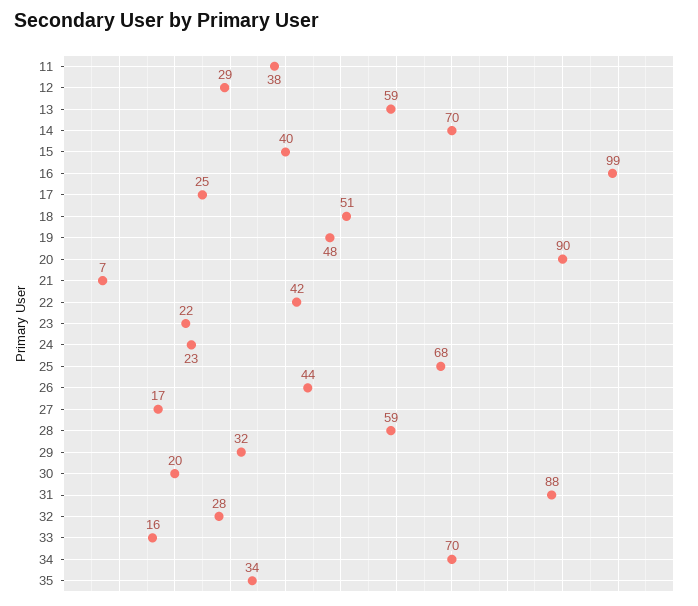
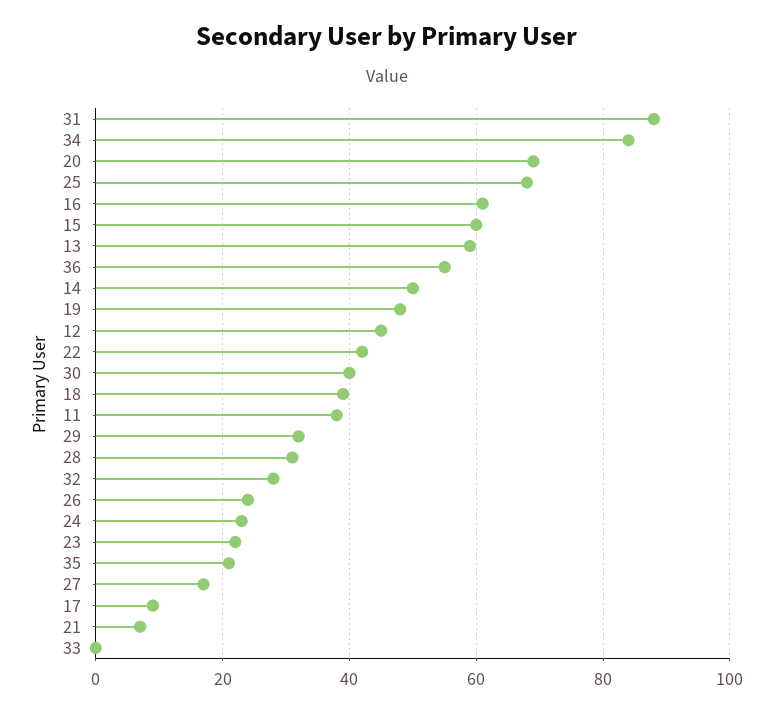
  {
    "11": 38,
-   "12": 29,
+   "12": 45,
    "13": 59,
-   "14": 70,
+   "14": 50,
-   "15": 40,
+   "15": 60,
-   "16": 99,
+   "16": 60,
-   "17": 25,
+   "17": 10,
-   "18": 51,
+   "18": 40,
    "19": 48,
-   "20": 90,
+   "20": 70,
    "21": 7,
    "22": 42,
    "23": 22,
    "24": 23,
    "25": 68,
-   "26": 44,
+   "26": 25,
    "27": 17,
-   "28": 59,
+   "28": 30,
    "29": 32,
-   "30": 20,
+   "30": 40,
    "31": 88,
    "32": 28,
-   "33": 16,
+   "33": 0,
-   "34": 70,
+   "34": 85,
-   "35": 34
+   "35": 20,
+   "36": 55
  }

